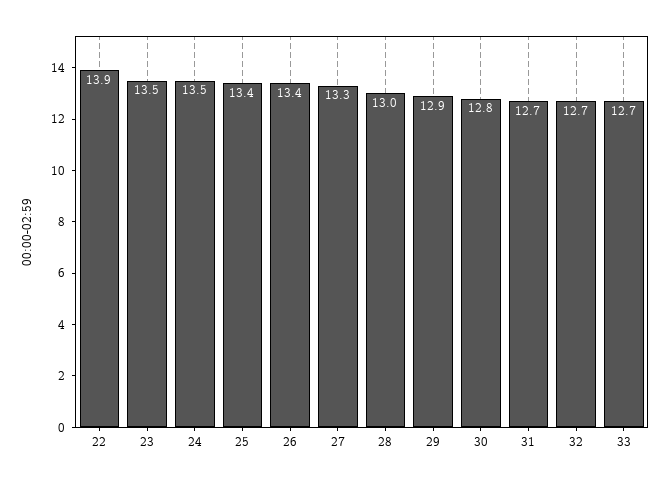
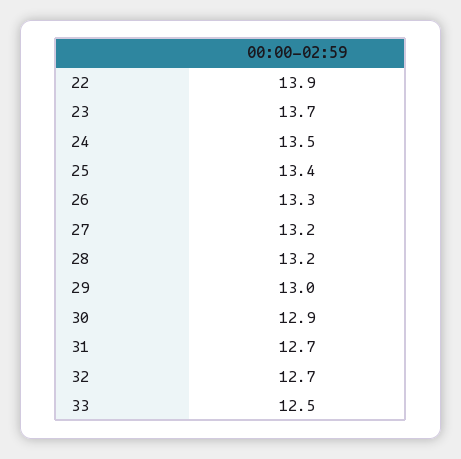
  {
    "22": 13.9,
-   "23": 13.5,
+   "23": 13.7,
    "24": 13.5,
    "25": 13.4,
-   "26": 13.4,
+   "26": 13.3,
-   "27": 13.3,
+   "27": 13.2,
-   "28": 13,
+   "28": 13.2,
-   "29": 12.9,
+   "29": 13,
-   "30": 12.8,
+   "30": 12.9,
    "31": 12.7,
    "32": 12.7,
-   "33": 12.7
+   "33": 12.5
  }

